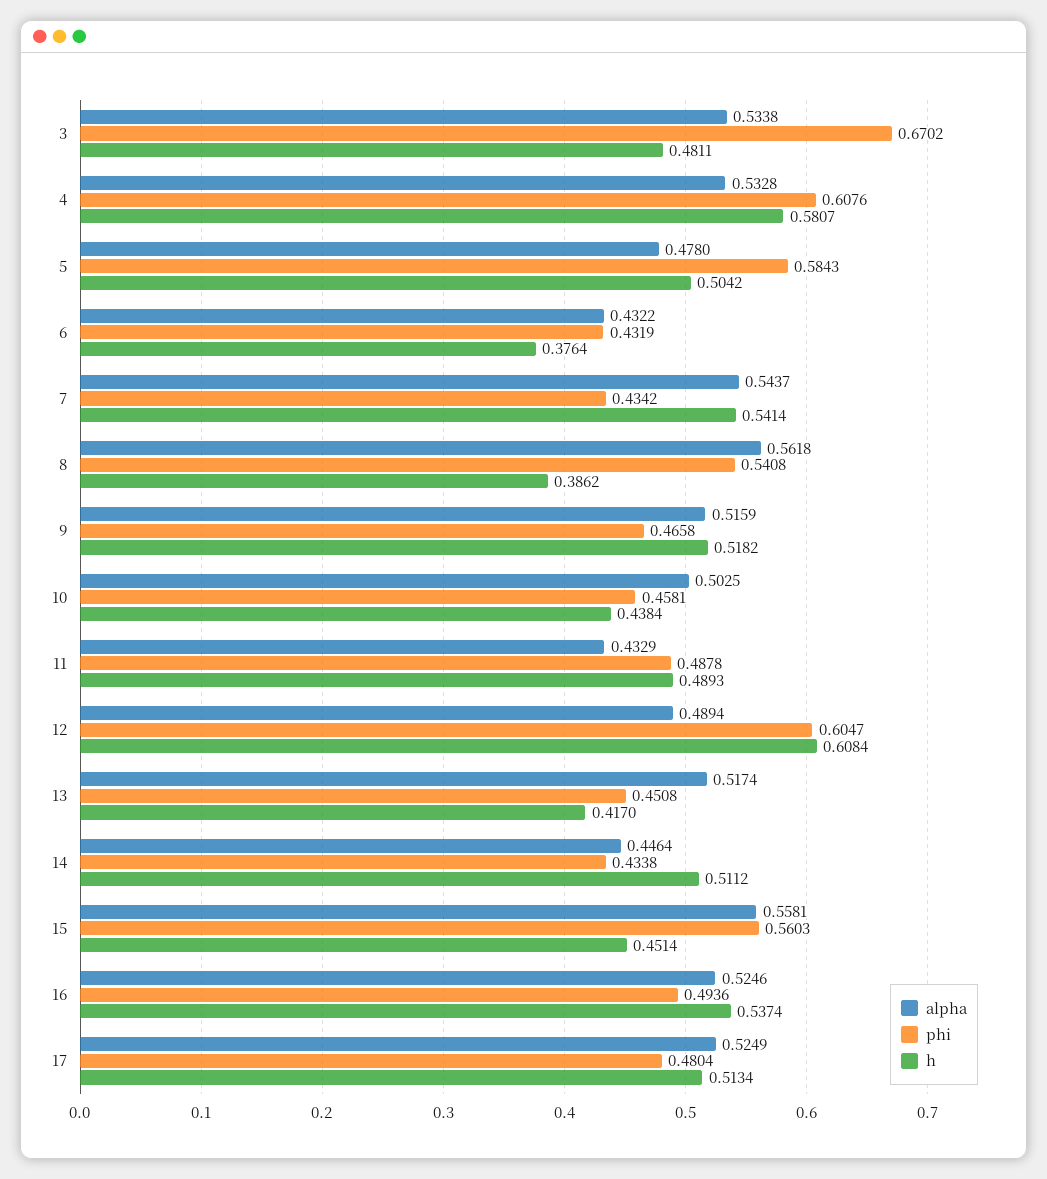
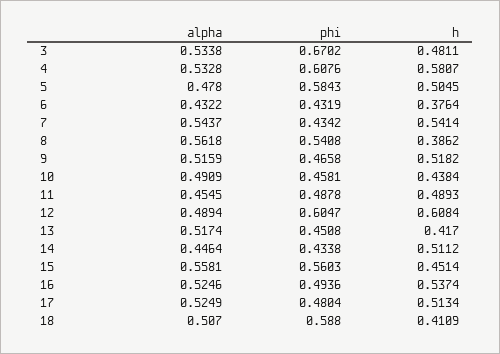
  {
    "alpha": {
      "3": 0.5338,
      "4": 0.5328,
      "5": 0.478,
      "6": 0.4322,
      "7": 0.5437,
      "8": 0.5618,
      "9": 0.5159,
-     "10": 0.5025,
+     "10": 0.4909,
-     "11": 0.4329,
+     "11": 0.4545,
      "12": 0.4894,
      "13": 0.5174,
      "14": 0.4464,
      "15": 0.5581,
      "16": 0.5246,
-     "17": 0.5249
+     "17": 0.5249,
+     "18": 0.507
    },
    "phi": {
      "3": 0.6702,
      "4": 0.6076,
      "5": 0.5843,
      "6": 0.4319,
      "7": 0.4342,
      "8": 0.5408,
      "9": 0.4658,
      "10": 0.4581,
      "11": 0.4878,
      "12": 0.6047,
      "13": 0.4508,
      "14": 0.4338,
      "15": 0.5603,
      "16": 0.4936,
-     "17": 0.4804
+     "17": 0.4804,
+     "18": 0.588
    },
    "h": {
      "3": 0.4811,
      "4": 0.5807,
-     "5": 0.5042,
+     "5": 0.5045,
      "6": 0.3764,
      "7": 0.5414,
      "8": 0.3862,
      "9": 0.5182,
      "10": 0.4384,
      "11": 0.4893,
      "12": 0.6084,
      "13": 0.417,
      "14": 0.5112,
      "15": 0.4514,
      "16": 0.5374,
-     "17": 0.5134
+     "17": 0.5134,
+     "18": 0.4109
    }
  }

